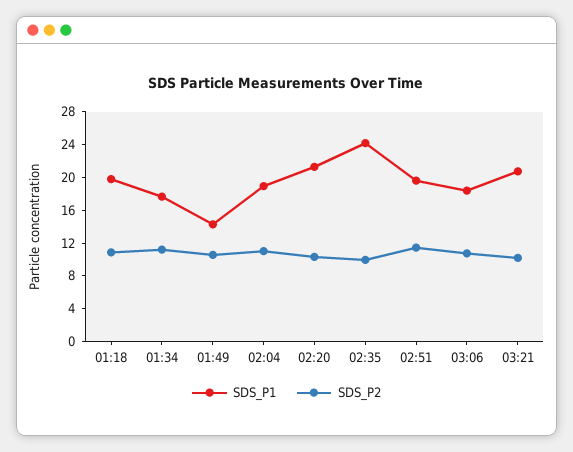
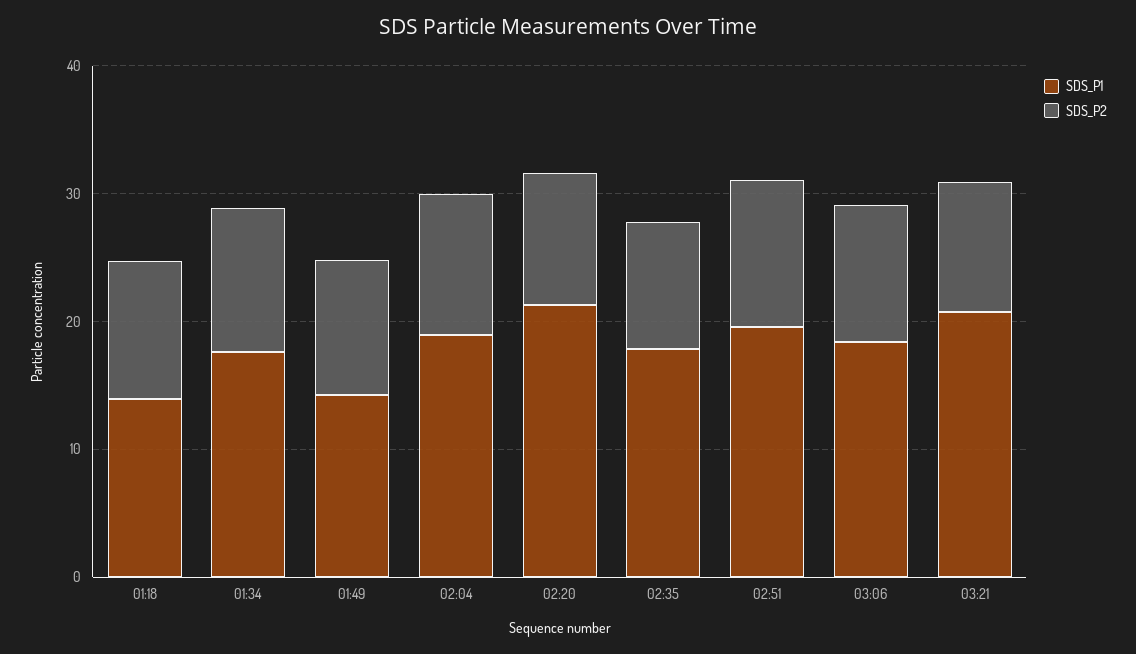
  {
    "SDS_P1": {
-     "01:18": 20,
+     "01:18": 14,
      "01:34": 18,
      "01:49": 14,
      "02:04": 19,
      "02:20": 21,
-     "02:35": 24,
+     "02:35": 18,
      "02:51": 20,
      "03:06": 18,
      "03:21": 21
    },
    "SDS_P2": {
      "01:18": 11,
      "01:34": 11,
      "01:49": 11,
      "02:04": 11,
      "02:20": 10,
      "02:35": 10,
      "02:51": 11,
      "03:06": 11,
      "03:21": 10
    }
  }

